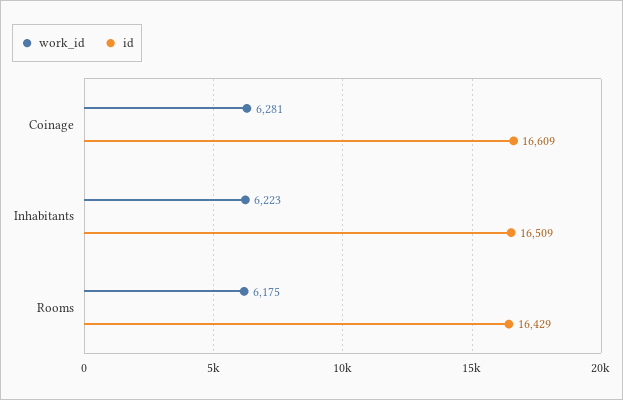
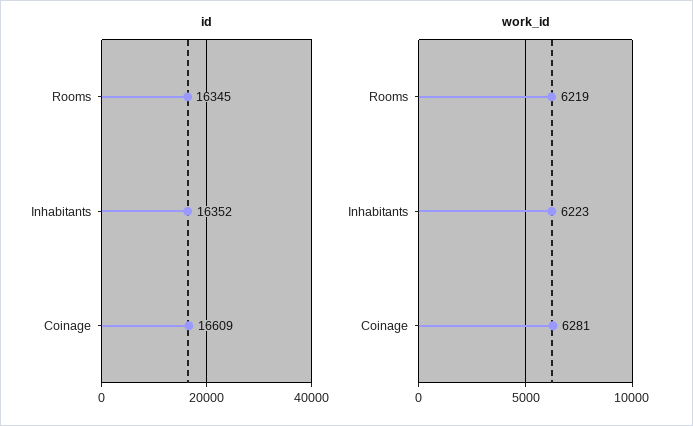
  {
    "work_id": {
      "Coinage": 6281,
      "Inhabitants": 6223,
-     "Rooms": 6175
+     "Rooms": 6219
    },
    "id": {
      "Coinage": 16609,
-     "Inhabitants": 16509,
+     "Inhabitants": 16352,
-     "Rooms": 16429
+     "Rooms": 16345
    }
  }

